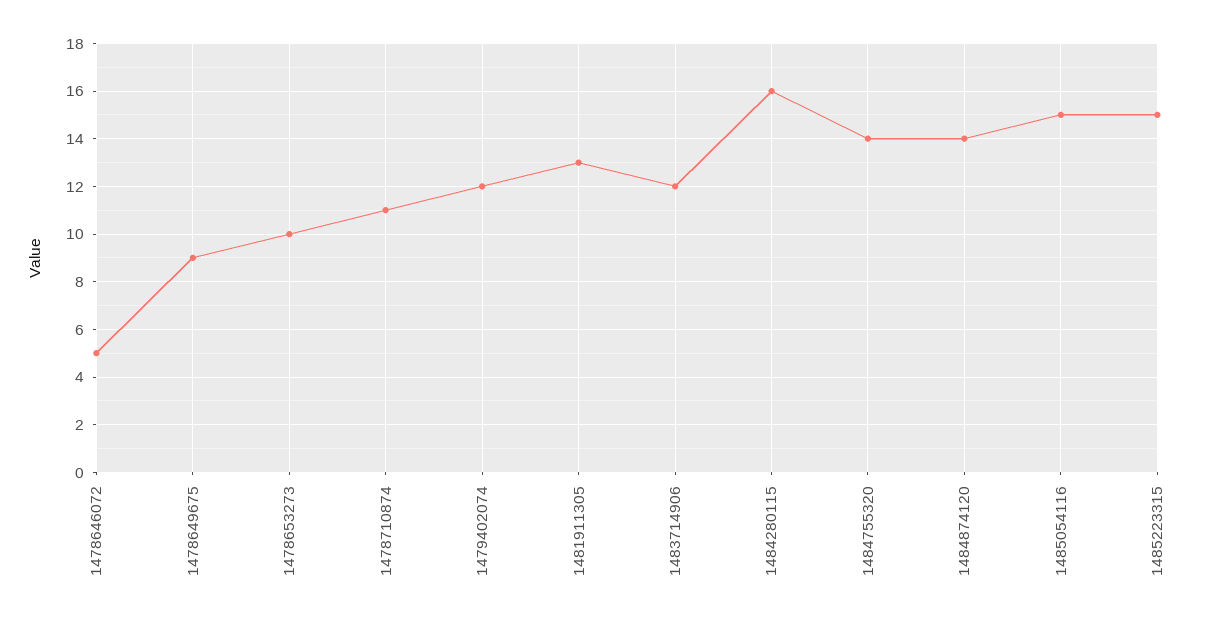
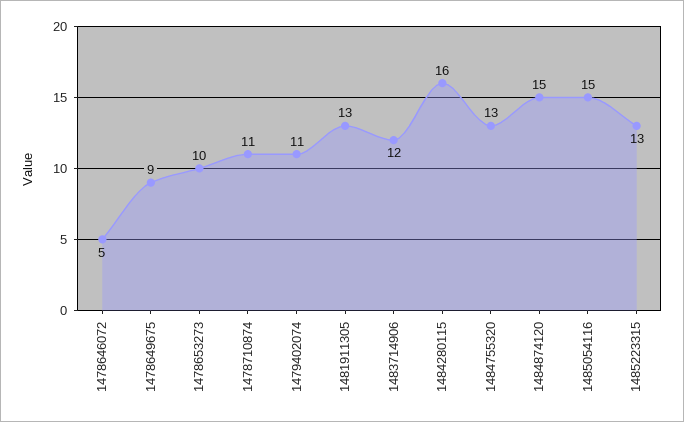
  {
    "1478646072": 5,
    "1478649675": 9,
    "1478653273": 10,
    "1478710874": 11,
-   "1479402074": 12,
+   "1479402074": 11,
    "1481911305": 13,
    "1483714906": 12,
    "1484280115": 16,
-   "1484755320": 14,
+   "1484755320": 13,
-   "1484874120": 14,
+   "1484874120": 15,
    "1485054116": 15,
-   "1485223315": 15
+   "1485223315": 13
  }

